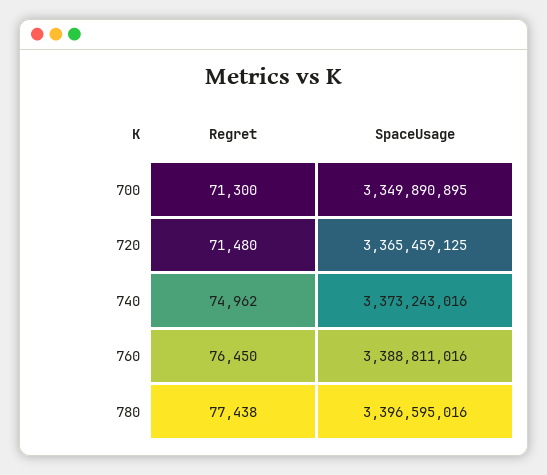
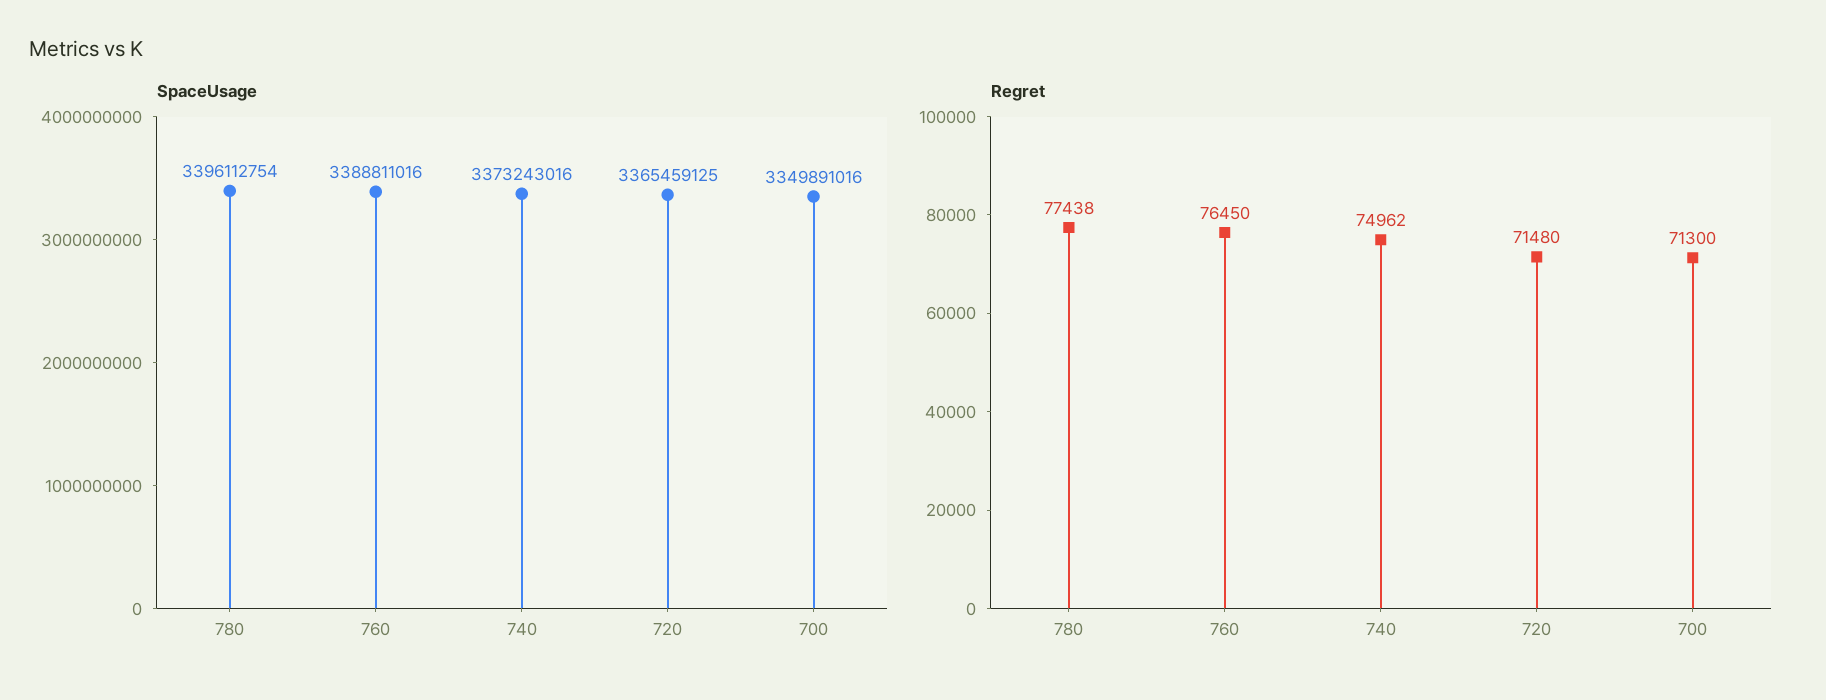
  {
    "Regret": {
      "700": 71300,
      "720": 71480,
      "740": 74962,
      "760": 76450,
      "780": 77438
    },
    "SpaceUsage": {
-     "700": 3349890895,
+     "700": 3349891016,
      "720": 3365459125,
      "740": 3373243016,
      "760": 3388811016,
-     "780": 3396595016
+     "780": 3396112754
    }
  }

